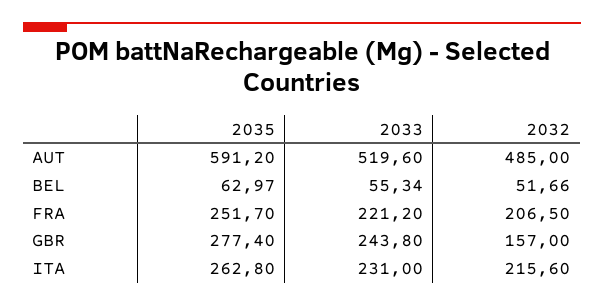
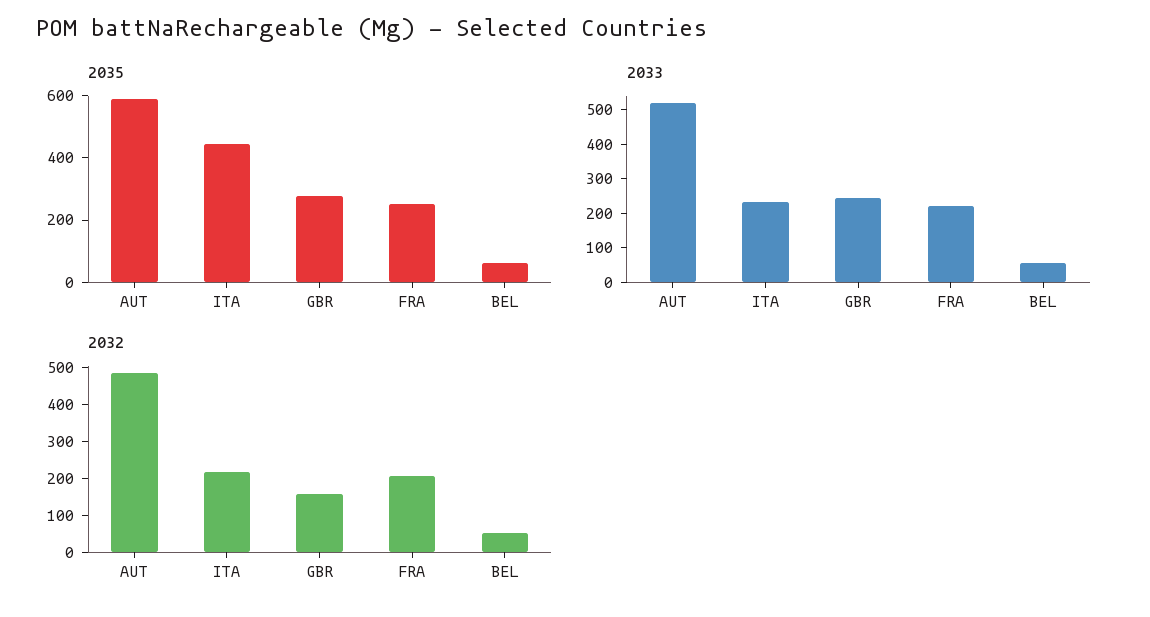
  {
    "2035": {
      "AUT": 591.2,
      "BEL": 62.97,
      "FRA": 251.7,
      "GBR": 277.4,
-     "ITA": 262.8
+     "ITA": 450
    },
    "2033": {
      "AUT": 519.6,
      "BEL": 55.34,
      "FRA": 221.2,
      "GBR": 243.8,
      "ITA": 231
    },
    "2032": {
      "AUT": 485,
      "BEL": 51.66,
      "FRA": 206.5,
      "GBR": 157,
      "ITA": 215.6
    }
  }

